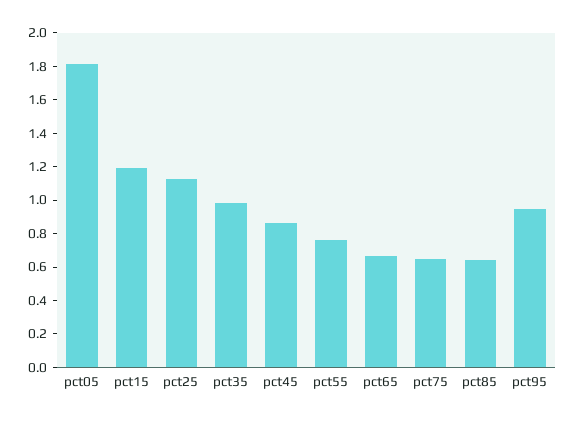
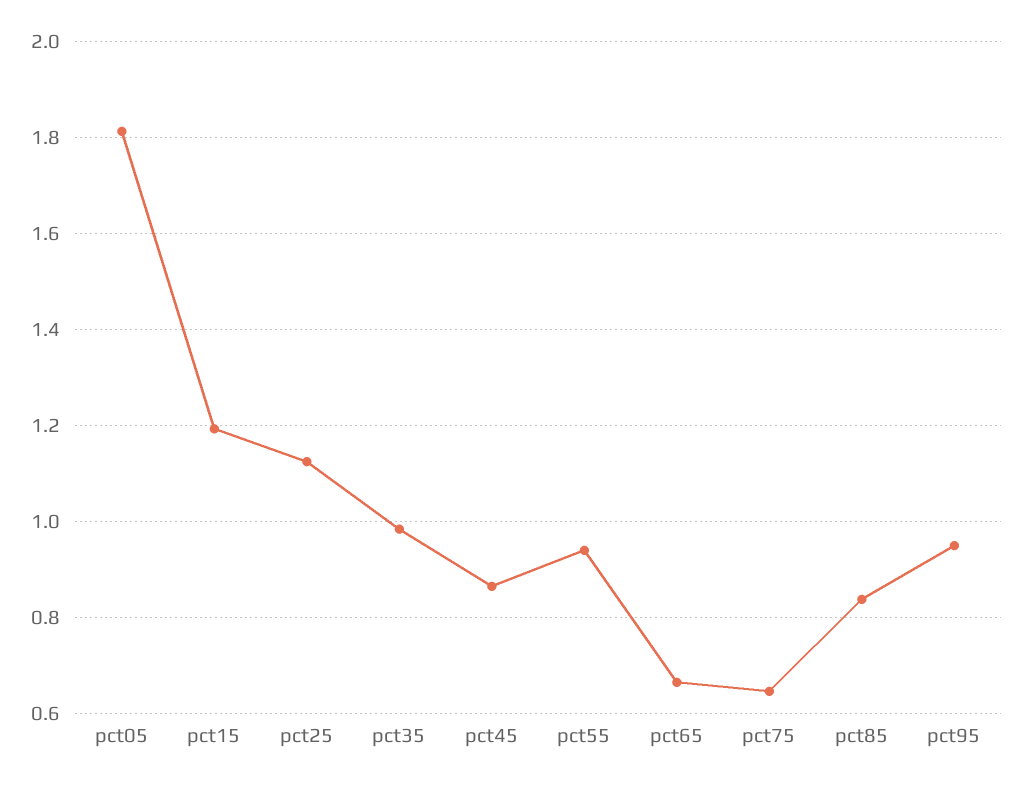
  {
    "pct05": 1.82,
    "pct15": 1.2,
    "pct25": 1.12,
    "pct35": 0.98,
    "pct45": 0.86,
-   "pct55": 0.75,
+   "pct55": 0.94,
    "pct65": 0.66,
    "pct75": 0.64,
-   "pct85": 0.65,
+   "pct85": 0.84,
    "pct95": 0.96
  }

